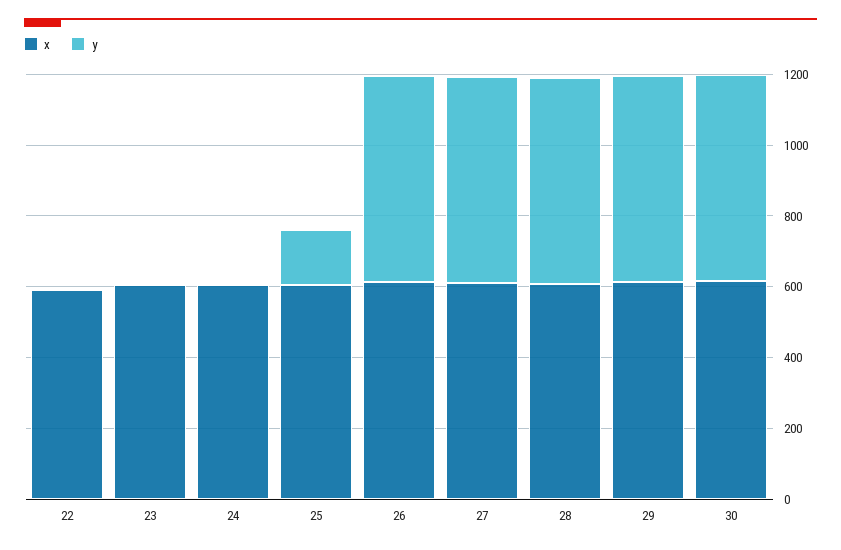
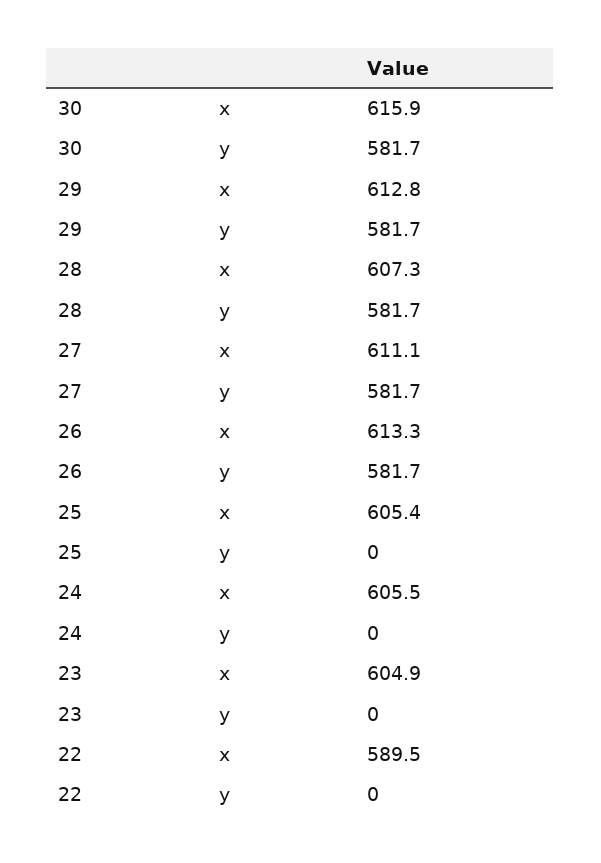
  {
    "x": {
      "22": 589.5,
      "23": 604.9,
      "24": 605.5,
      "25": 605.4,
      "26": 613.3,
      "27": 611.1,
      "28": 607.3,
      "29": 612.8,
      "30": 615.9
    },
    "y": {
      "22": 0,
      "23": 0,
      "24": 0,
-     "25": 150,
+     "25": 0,
      "26": 581.7,
      "27": 581.7,
      "28": 581.7,
      "29": 581.7,
      "30": 581.7
    }
  }

